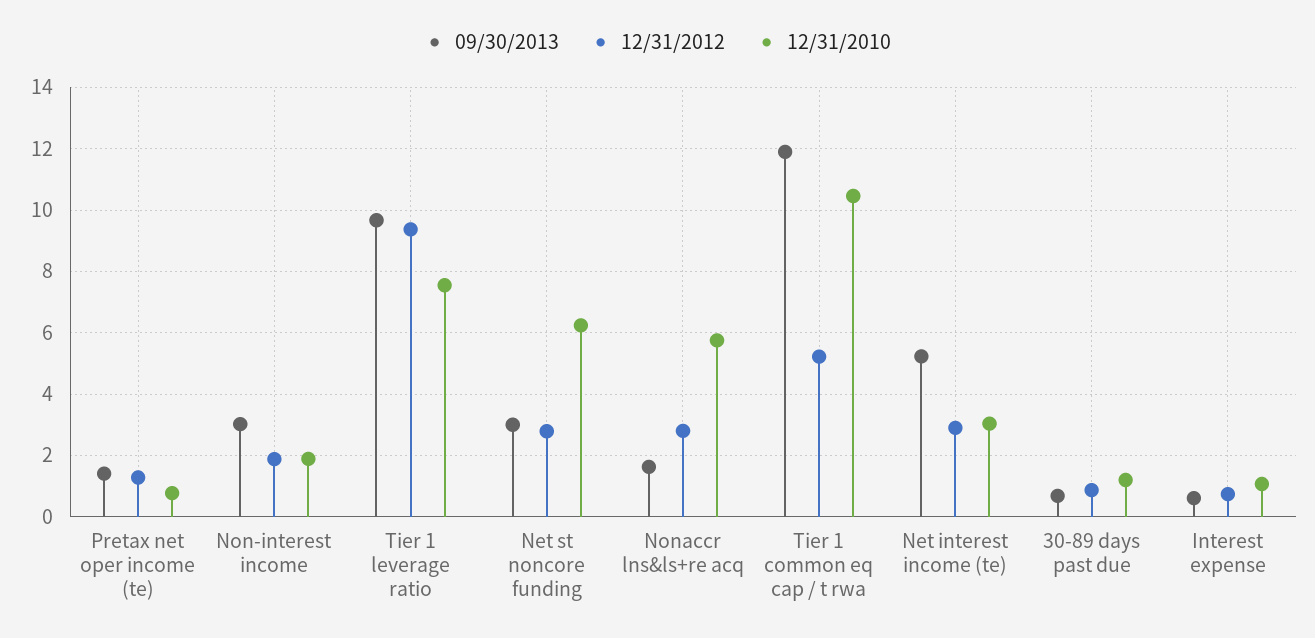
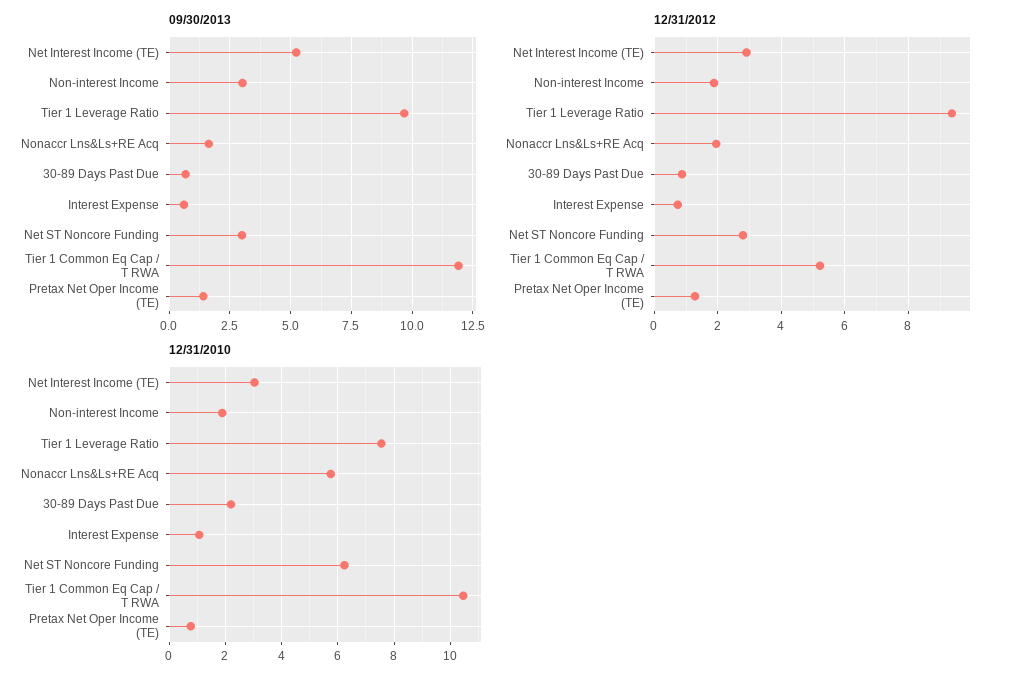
  {
    "09/30/2013": {
      "Pretax net oper income (te)": 1.4,
      "Non-interest income": 3,
      "Tier 1 leverage ratio": 9.6,
      "Net st noncore funding": 3,
      "Nonaccr lns&ls+re acq": 1.6,
      "Tier 1 common eq cap / t rwa": 12,
      "Net interest income (te)": 5.2,
      "30-89 days past due": 0.6,
      "Interest expense": 0.6
    },
    "12/31/2012": {
      "Pretax net oper income (te)": 1.2,
      "Non-interest income": 1.8,
      "Tier 1 leverage ratio": 9.4,
      "Net st noncore funding": 2.8,
-     "Nonaccr lns&ls+re acq": 2.8,
+     "Nonaccr lns&ls+re acq": 2,
      "Tier 1 common eq cap / t rwa": 5.2,
      "Net interest income (te)": 3,
      "30-89 days past due": 0.8,
      "Interest expense": 0.8
    },
    "12/31/2010": {
      "Pretax net oper income (te)": 0.8,
      "Non-interest income": 1.8,
      "Tier 1 leverage ratio": 7.6,
      "Net st noncore funding": 6.2,
      "Nonaccr lns&ls+re acq": 5.8,
      "Tier 1 common eq cap / t rwa": 10.4,
      "Net interest income (te)": 3,
-     "30-89 days past due": 1.2,
+     "30-89 days past due": 2.25,
      "Interest expense": 1
    }
  }

